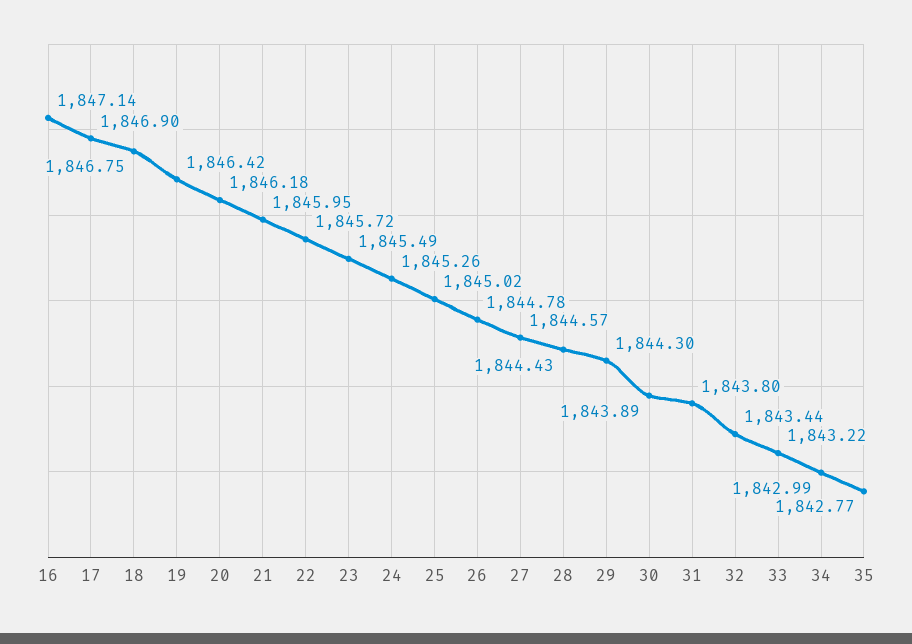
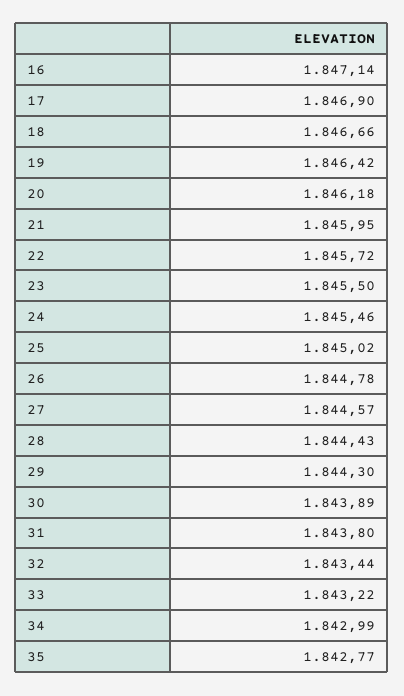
  {
    "16": 1847.14,
    "17": 1846.9,
-   "18": 1846.75,
+   "18": 1846.66,
    "19": 1846.42,
    "20": 1846.18,
    "21": 1845.95,
    "22": 1845.72,
-   "23": 1845.49,
+   "23": 1845.5,
-   "24": 1845.26,
+   "24": 1845.46,
    "25": 1845.02,
    "26": 1844.78,
    "27": 1844.57,
    "28": 1844.43,
    "29": 1844.3,
    "30": 1843.89,
    "31": 1843.8,
    "32": 1843.44,
    "33": 1843.22,
    "34": 1842.99,
    "35": 1842.77
  }

